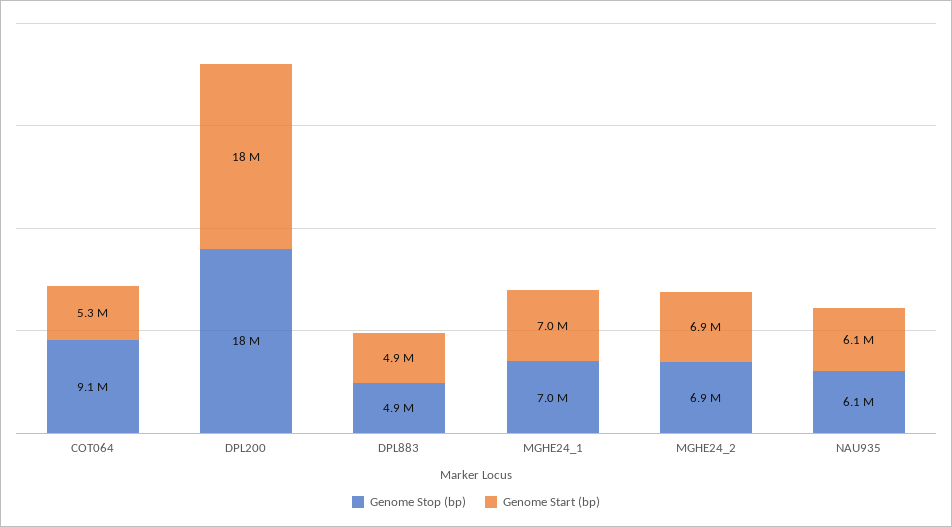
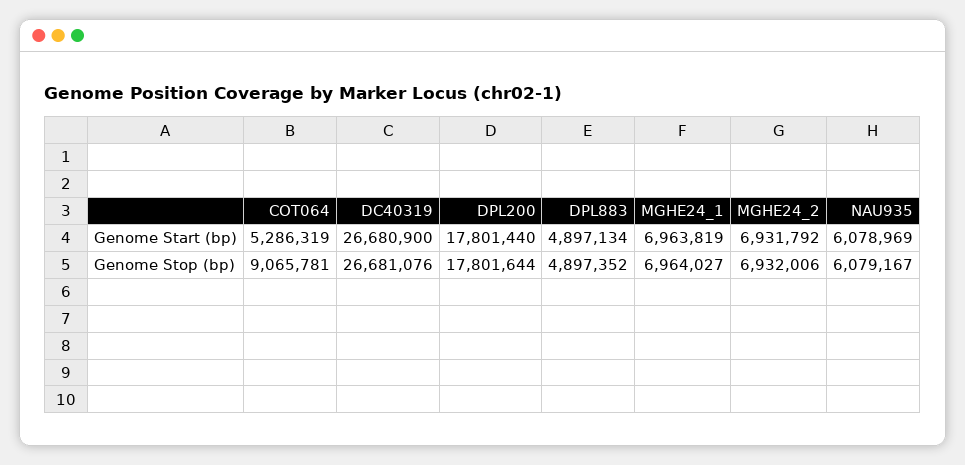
  {
    "Genome Stop (bp)": {
      "COT064": 9065781,
      "DPL200": 17801644,
      "DPL883": 4897352,
      "MGHE24_1": 6964027,
      "MGHE24_2": 6932006,
-     "NAU935": 6079167
+     "NAU935": 6079167,
+     "DC40319": 26681076
    },
    "Genome Start (bp)": {
      "COT064": 5286319,
      "DPL200": 17801440,
      "DPL883": 4897134,
      "MGHE24_1": 6963819,
      "MGHE24_2": 6931792,
-     "NAU935": 6078969
+     "NAU935": 6078969,
+     "DC40319": 26680900
    }
  }

